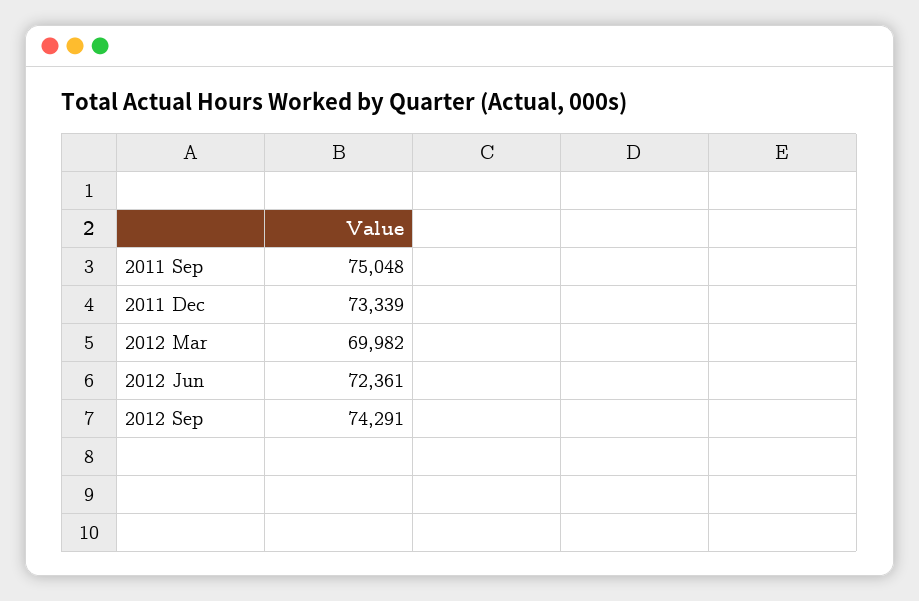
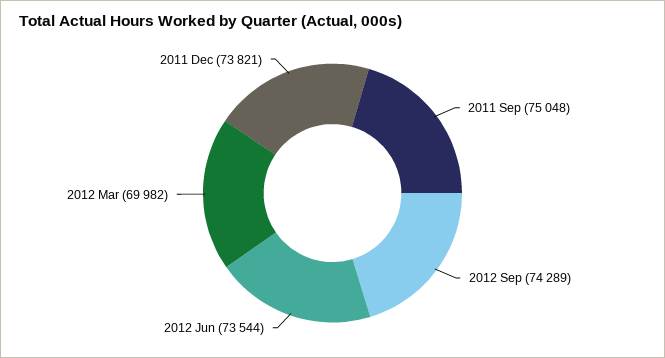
  {
    "2011 Sep": 75048,
-   "2011 Dec": 73339,
+   "2011 Dec": 73821,
    "2012 Mar": 69982,
-   "2012 Jun": 72361,
+   "2012 Jun": 73544,
-   "2012 Sep": 74291
+   "2012 Sep": 74289
  }

